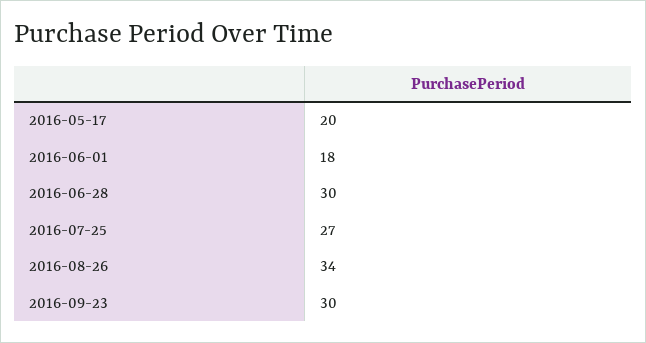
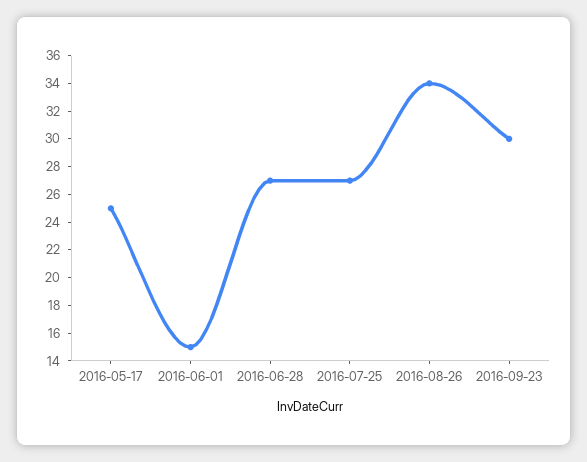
  {
-   "2016-05-17": 20,
+   "2016-05-17": 25,
-   "2016-06-01": 18,
+   "2016-06-01": 15,
-   "2016-06-28": 30,
+   "2016-06-28": 27,
    "2016-07-25": 27,
    "2016-08-26": 34,
    "2016-09-23": 30
  }

